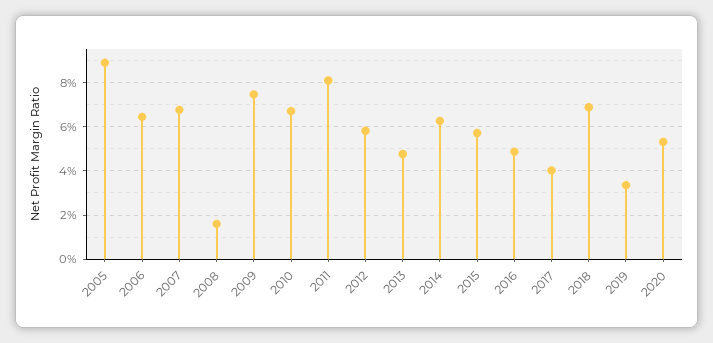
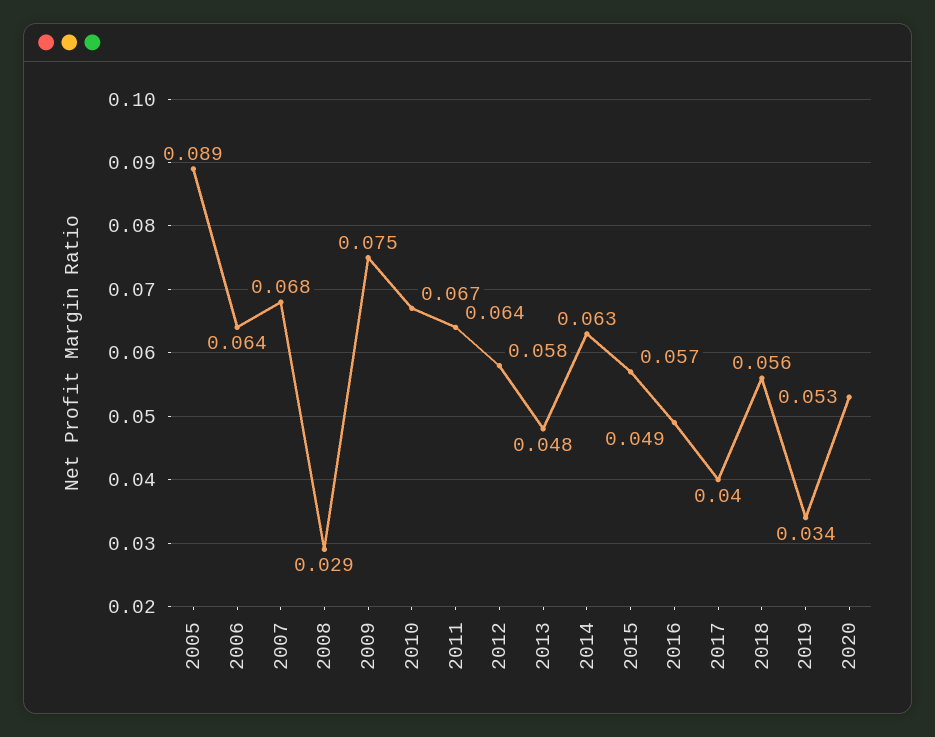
  {
    "2005": 0.089,
    "2006": 0.064,
    "2007": 0.068,
-   "2008": 0.015,
+   "2008": 0.029,
    "2009": 0.075,
    "2010": 0.067,
-   "2011": 0.08,
+   "2011": 0.064,
    "2012": 0.058,
    "2013": 0.048,
    "2014": 0.063,
    "2015": 0.057,
    "2016": 0.049,
    "2017": 0.04,
-   "2018": 0.07,
+   "2018": 0.056,
    "2019": 0.034,
    "2020": 0.053
  }

